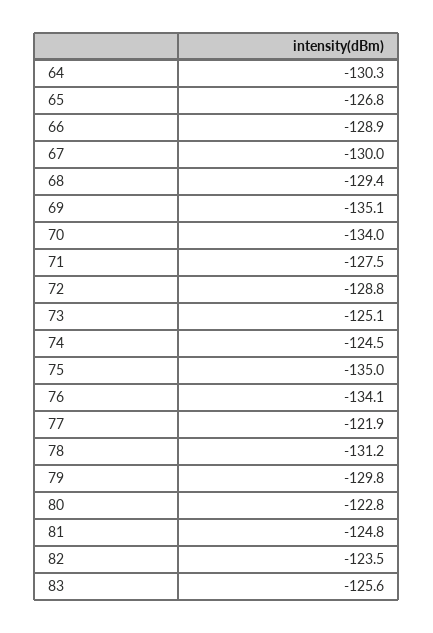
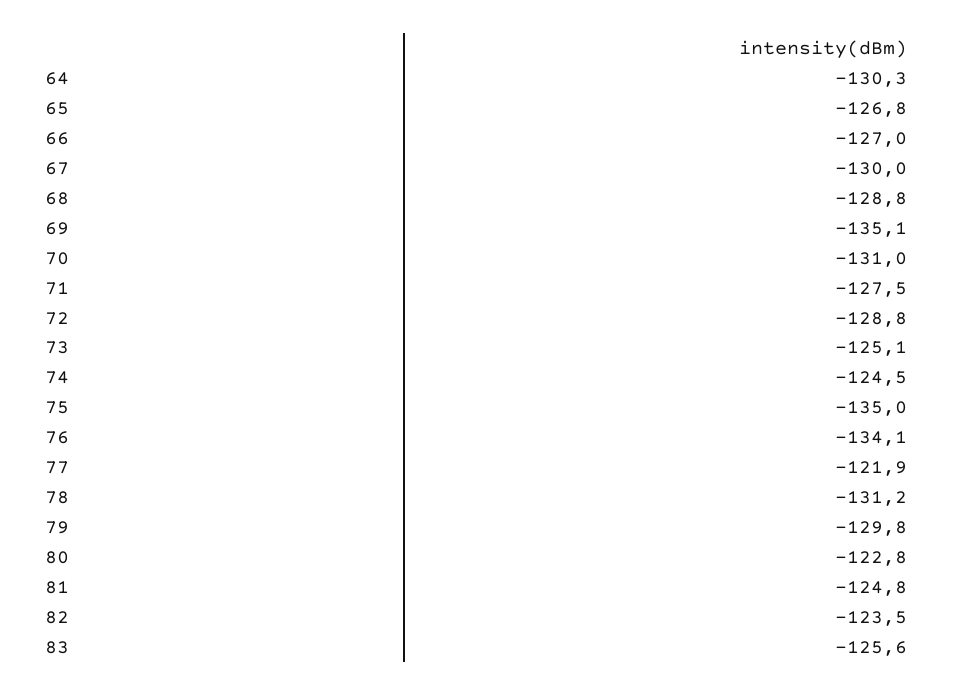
  {
    "64": -130.3,
    "65": -126.8,
-   "66": -128.9,
+   "66": -127,
    "67": -130,
-   "68": -129.4,
+   "68": -128.8,
    "69": -135.1,
-   "70": -134,
+   "70": -131,
    "71": -127.5,
    "72": -128.8,
    "73": -125.1,
    "74": -124.5,
    "75": -135,
    "76": -134.1,
    "77": -121.9,
    "78": -131.2,
    "79": -129.8,
    "80": -122.8,
    "81": -124.8,
    "82": -123.5,
    "83": -125.6
  }

